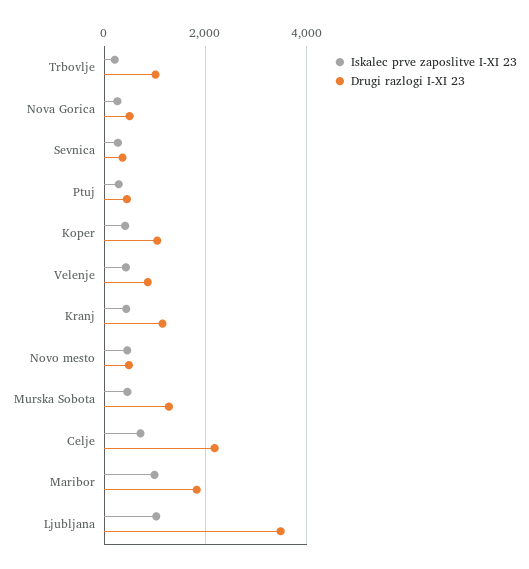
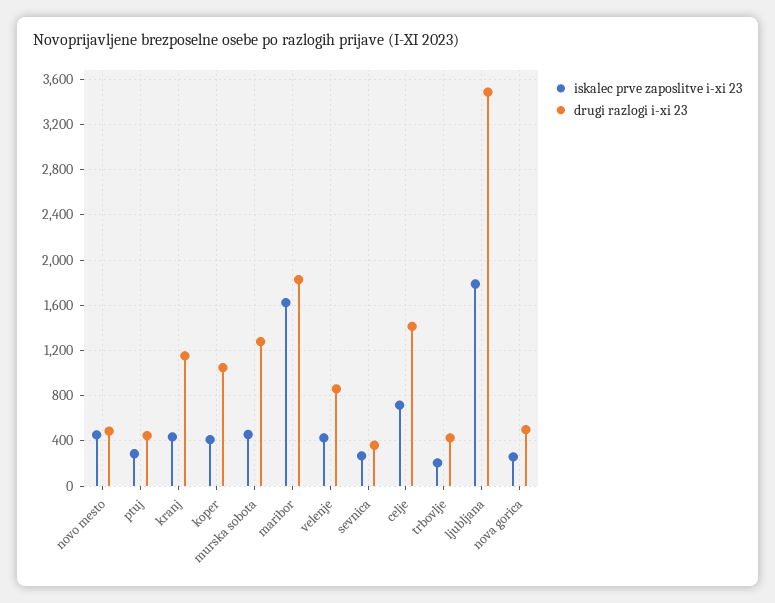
  {
    "Iskalec prve zaposlitve I-XI 23": {
      "Trbovlje": 200,
      "Nova Gorica": 300,
      "Sevnica": 300,
      "Ptuj": 300,
      "Koper": 400,
      "Velenje": 400,
      "Kranj": 400,
      "Novo mesto": 500,
      "Murska Sobota": 500,
      "Celje": 700,
-     "Maribor": 1000,
+     "Maribor": 1600,
-     "Ljubljana": 1000
+     "Ljubljana": 1800
    },
    "Drugi razlogi I-XI 23": {
-     "Trbovlje": 1000,
+     "Trbovlje": 400,
      "Nova Gorica": 500,
      "Sevnica": 400,
      "Ptuj": 400,
      "Koper": 1000,
      "Velenje": 900,
      "Kranj": 1200,
      "Novo mesto": 500,
      "Murska Sobota": 1300,
-     "Celje": 2200,
+     "Celje": 1400,
      "Maribor": 1800,
      "Ljubljana": 3500
    }
  }

